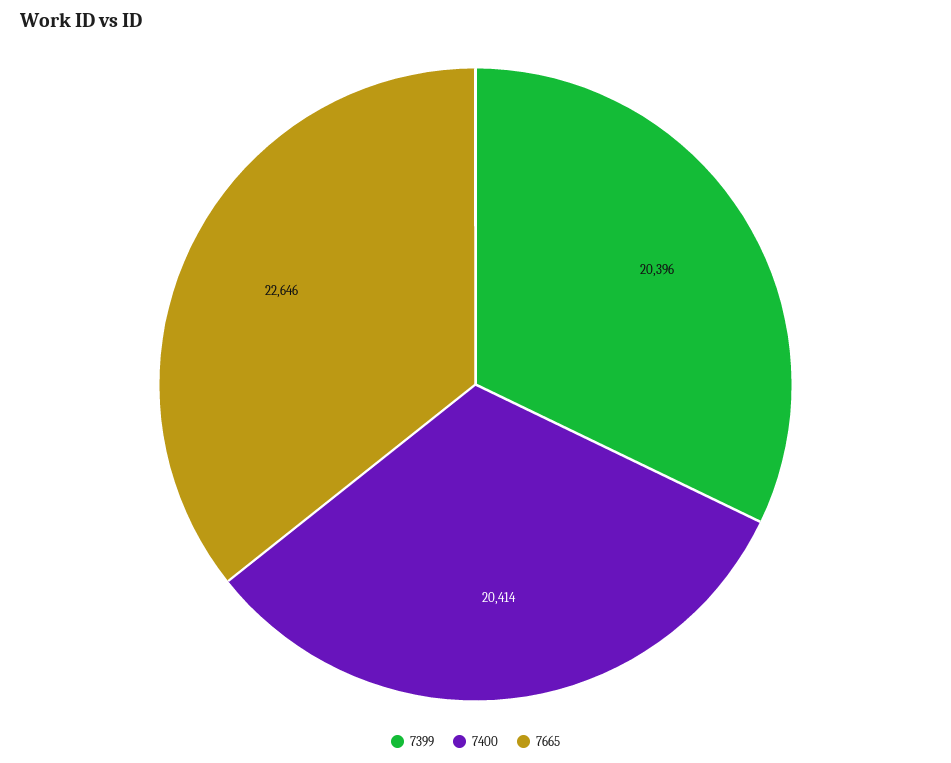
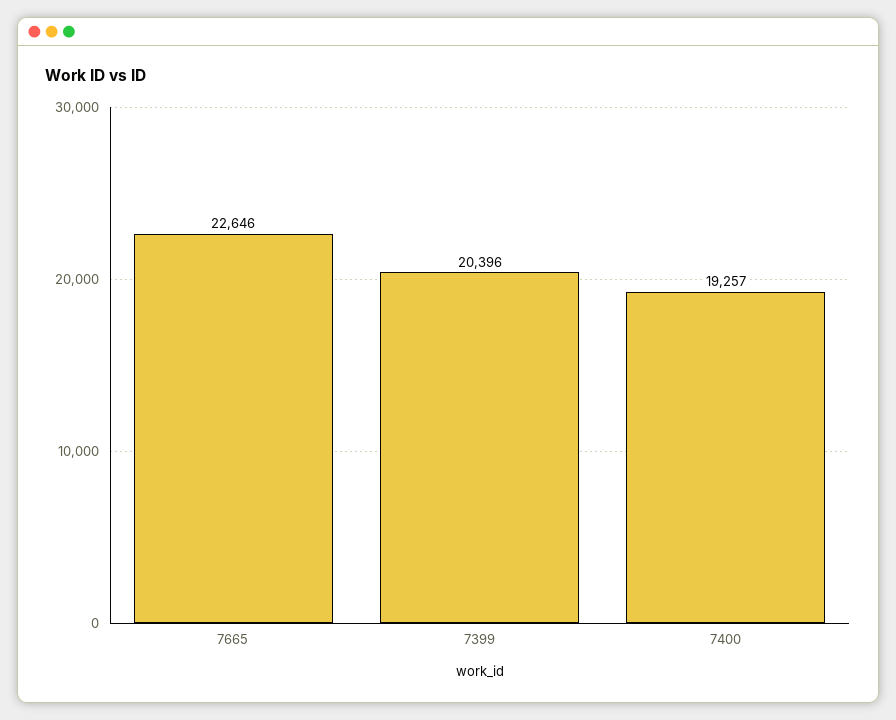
  {
    "7399": 20396,
-   "7400": 20414,
+   "7400": 19257,
    "7665": 22646
  }

